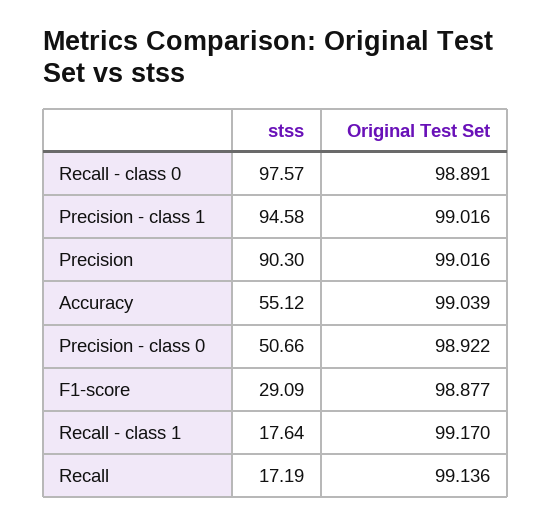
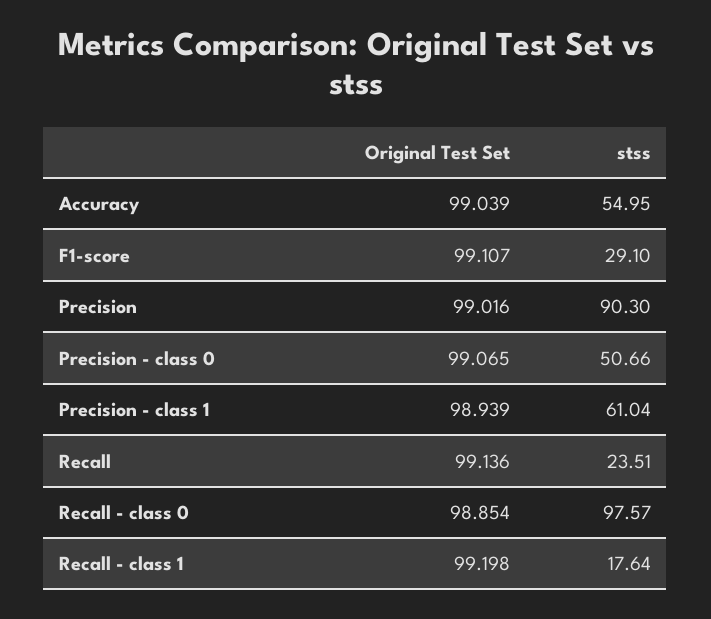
  {
    "stss": {
      "Recall - class 0": 97.57,
-     "Precision - class 1": 94.58,
+     "Precision - class 1": 61.04,
      "Precision": 90.3,
-     "Accuracy": 55.12,
+     "Accuracy": 54.95,
      "Precision - class 0": 50.66,
-     "F1-score": 29.09,
+     "F1-score": 29.1,
      "Recall - class 1": 17.64,
-     "Recall": 17.19
+     "Recall": 23.51
    },
    "Original Test Set": {
-     "Recall - class 0": 98.891,
+     "Recall - class 0": 98.854,
-     "Precision - class 1": 99.016,
+     "Precision - class 1": 98.939,
      "Precision": 99.016,
      "Accuracy": 99.039,
-     "Precision - class 0": 98.922,
+     "Precision - class 0": 99.065,
-     "F1-score": 98.877,
+     "F1-score": 99.107,
-     "Recall - class 1": 99.17,
+     "Recall - class 1": 99.198,
      "Recall": 99.136
    }
  }

